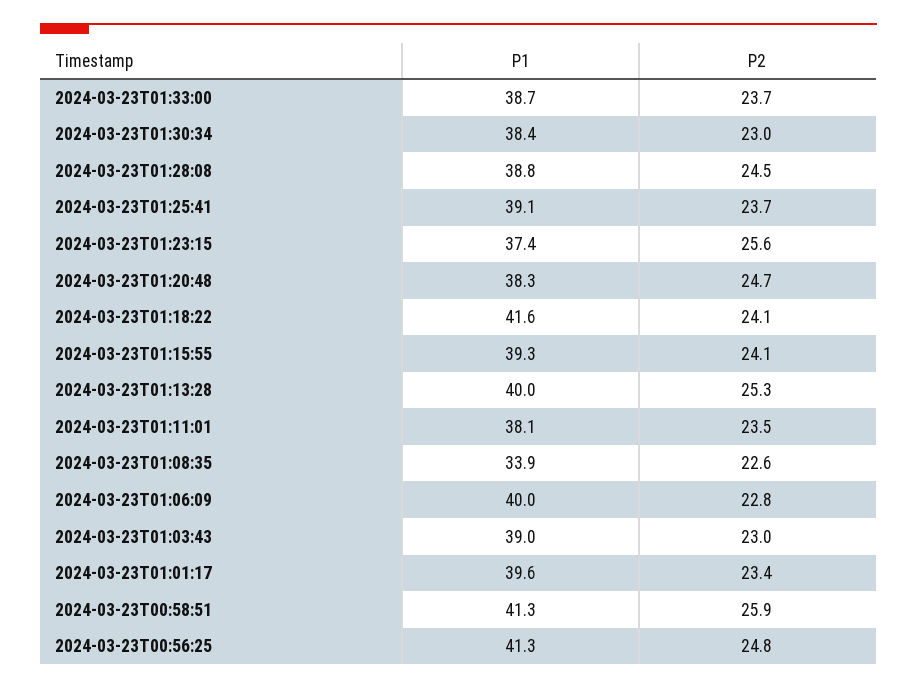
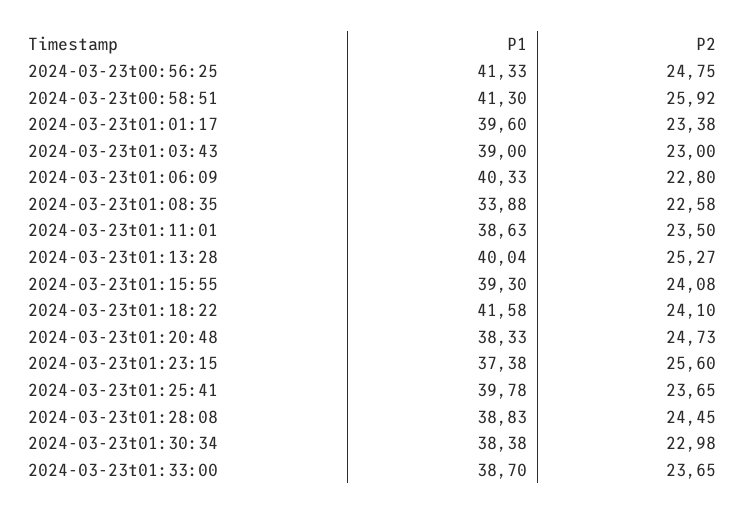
  {
    "P1": {
      "2024-03-23T01:33:00": 38.7,
      "2024-03-23T01:30:34": 38.38,
      "2024-03-23T01:28:08": 38.83,
-     "2024-03-23T01:25:41": 39.1,
+     "2024-03-23T01:25:41": 39.78,
      "2024-03-23T01:23:15": 37.38,
      "2024-03-23T01:20:48": 38.33,
      "2024-03-23T01:18:22": 41.58,
      "2024-03-23T01:15:55": 39.3,
      "2024-03-23T01:13:28": 40.04,
-     "2024-03-23T01:11:01": 38.1,
+     "2024-03-23T01:11:01": 38.63,
      "2024-03-23T01:08:35": 33.88,
-     "2024-03-23T01:06:09": 40,
+     "2024-03-23T01:06:09": 40.33,
      "2024-03-23T01:03:43": 39,
      "2024-03-23T01:01:17": 39.6,
      "2024-03-23T00:58:51": 41.3,
      "2024-03-23T00:56:25": 41.33
    },
    "P2": {
      "2024-03-23T01:33:00": 23.65,
      "2024-03-23T01:30:34": 22.98,
      "2024-03-23T01:28:08": 24.45,
      "2024-03-23T01:25:41": 23.65,
      "2024-03-23T01:23:15": 25.6,
      "2024-03-23T01:20:48": 24.73,
      "2024-03-23T01:18:22": 24.1,
      "2024-03-23T01:15:55": 24.08,
      "2024-03-23T01:13:28": 25.27,
      "2024-03-23T01:11:01": 23.5,
      "2024-03-23T01:08:35": 22.58,
      "2024-03-23T01:06:09": 22.8,
      "2024-03-23T01:03:43": 23,
      "2024-03-23T01:01:17": 23.38,
      "2024-03-23T00:58:51": 25.92,
      "2024-03-23T00:56:25": 24.75
    }
  }

